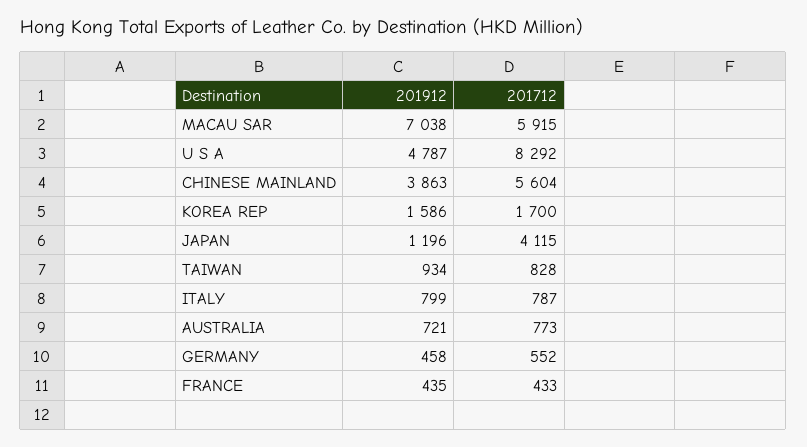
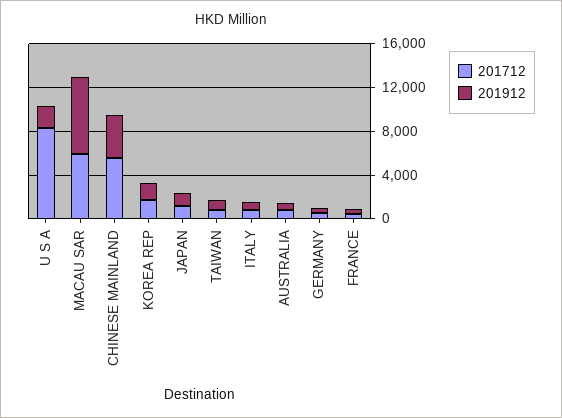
  {
    "201912": {
      "MACAU SAR": 7038,
-     "U S A": 4787,
+     "U S A": 2000,
      "CHINESE MAINLAND": 3863,
      "KOREA REP": 1586,
      "JAPAN": 1196,
      "TAIWAN": 934,
      "ITALY": 799,
      "AUSTRALIA": 721,
      "GERMANY": 458,
      "FRANCE": 435
    },
    "201712": {
      "MACAU SAR": 5915,
      "U S A": 8292,
      "CHINESE MAINLAND": 5604,
      "KOREA REP": 1700,
-     "JAPAN": 4115,
+     "JAPAN": 1000,
      "TAIWAN": 828,
      "ITALY": 787,
      "AUSTRALIA": 773,
      "GERMANY": 552,
      "FRANCE": 433
    }
  }

